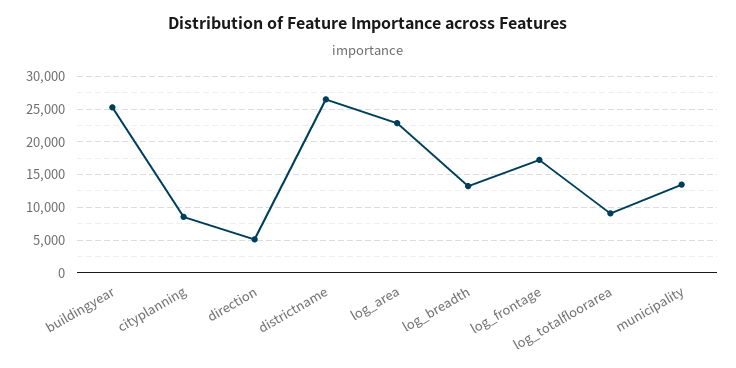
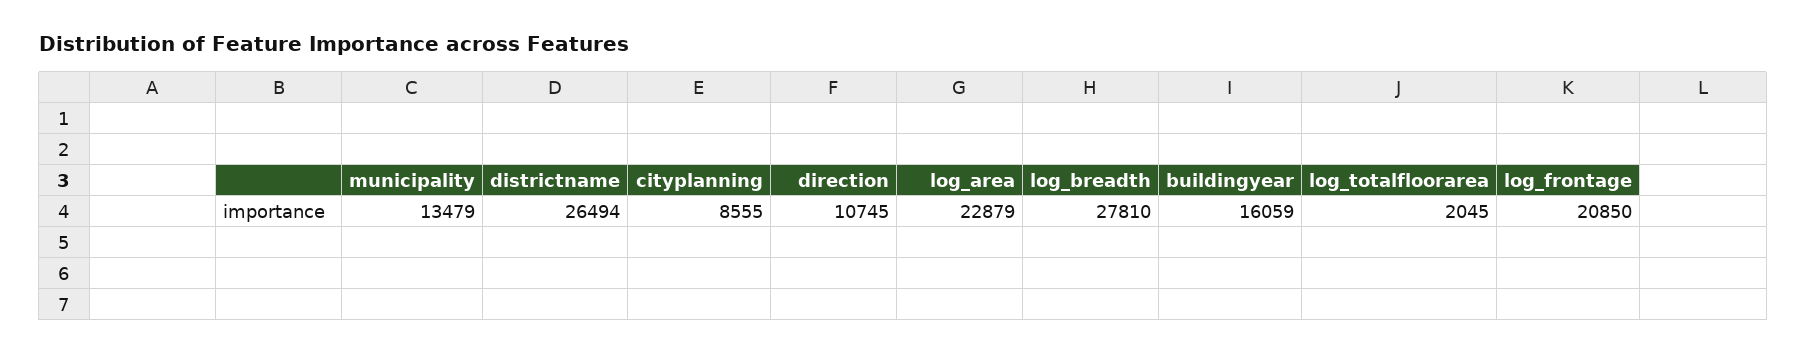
  {
-   "buildingyear": 25000,
+   "buildingyear": 16059,
    "cityplanning": 8555,
-   "direction": 5000,
+   "direction": 10745,
    "districtname": 26494,
    "log_area": 22879,
-   "log_breadth": 13000,
+   "log_breadth": 27810,
-   "log_frontage": 17000,
+   "log_frontage": 20850,
-   "log_totalfloorarea": 9000,
+   "log_totalfloorarea": 2045,
    "municipality": 13479
  }

